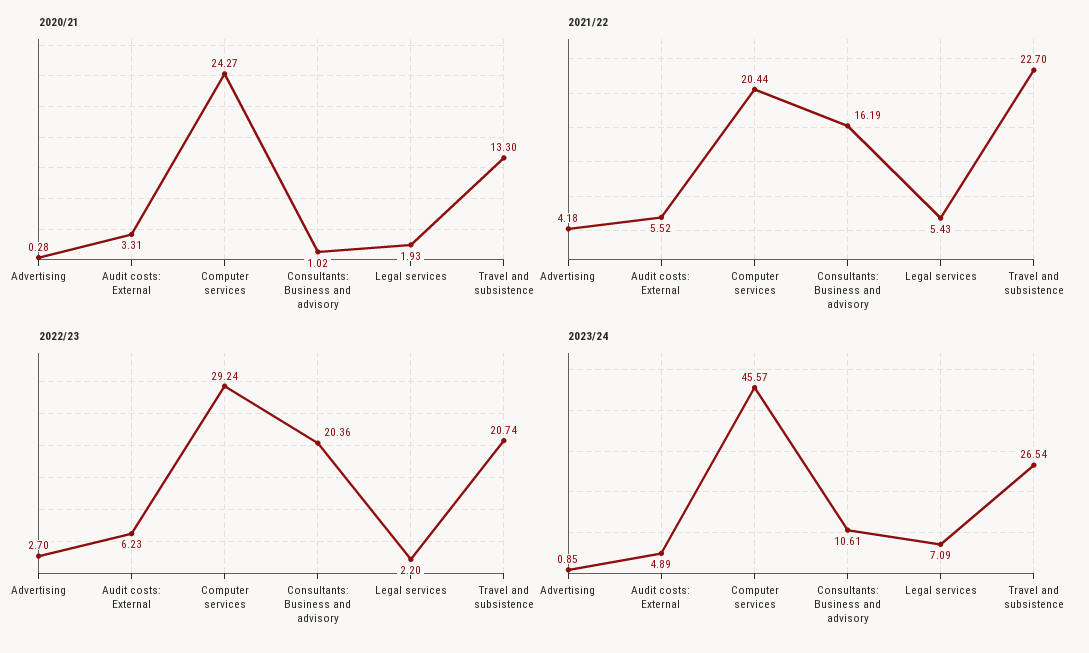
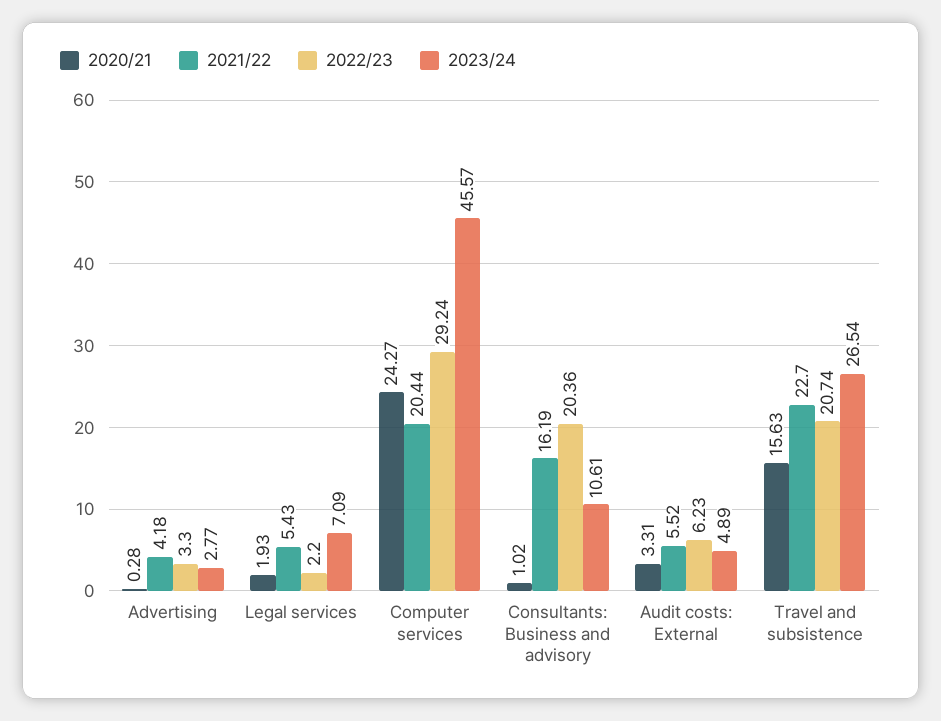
  {
    "2020/21": {
      "Advertising": 0.28,
      "Audit costs: External": 3.31,
      "Computer services": 24.27,
      "Consultants: Business and advisory": 1.02,
      "Legal services": 1.93,
-     "Travel and subsistence": 13.3
+     "Travel and subsistence": 15.63
    },
    "2021/22": {
      "Advertising": 4.18,
      "Audit costs: External": 5.52,
      "Computer services": 20.44,
      "Consultants: Business and advisory": 16.19,
      "Legal services": 5.43,
      "Travel and subsistence": 22.7
    },
    "2022/23": {
-     "Advertising": 2.7,
+     "Advertising": 3.3,
      "Audit costs: External": 6.23,
      "Computer services": 29.24,
      "Consultants: Business and advisory": 20.36,
      "Legal services": 2.2,
      "Travel and subsistence": 20.74
    },
    "2023/24": {
-     "Advertising": 0.85,
+     "Advertising": 2.77,
      "Audit costs: External": 4.89,
      "Computer services": 45.57,
      "Consultants: Business and advisory": 10.61,
      "Legal services": 7.09,
      "Travel and subsistence": 26.54
    }
  }

